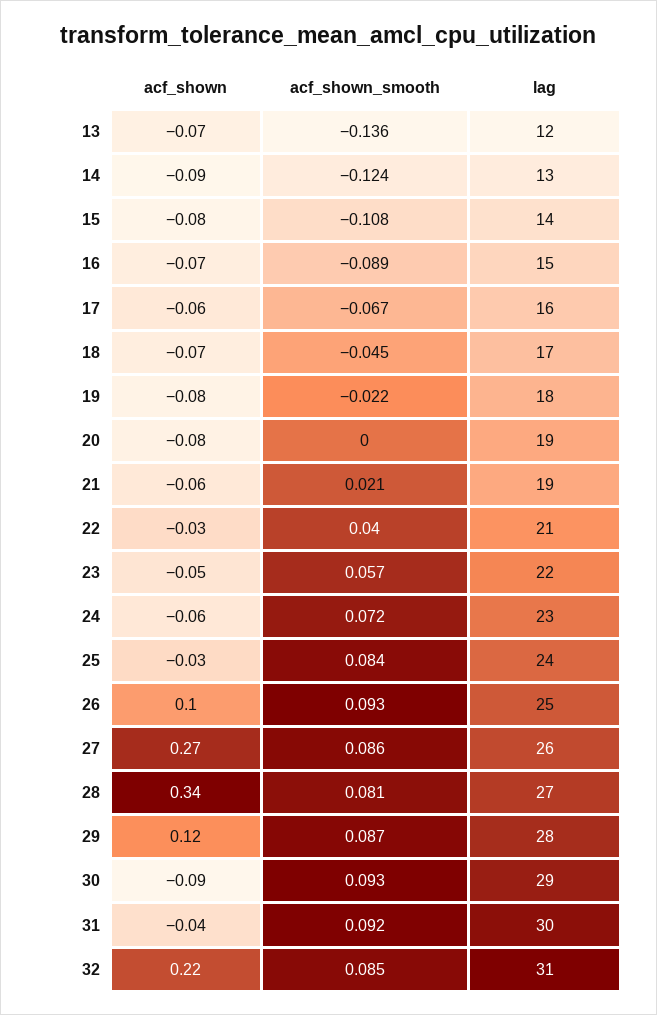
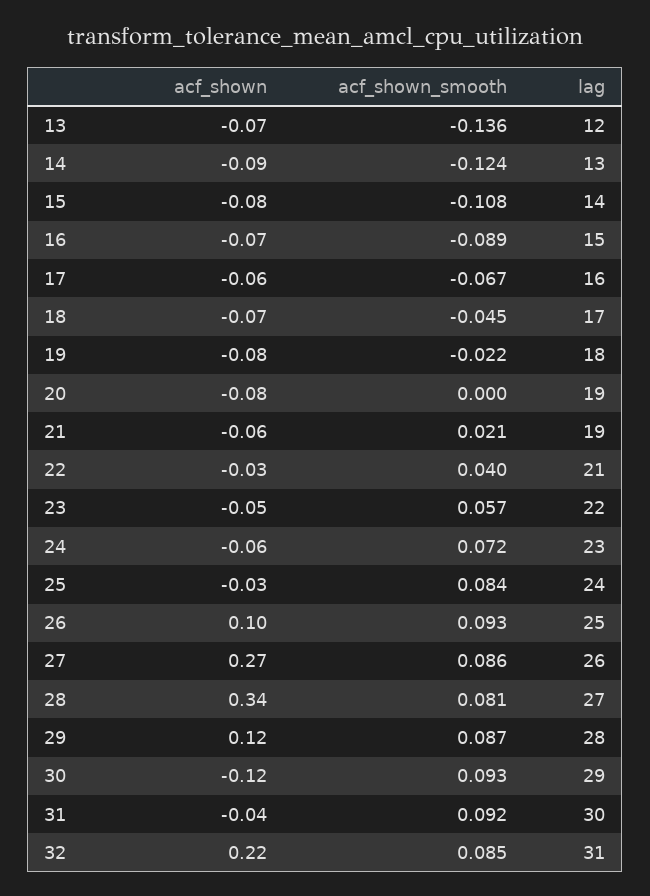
  {
    "acf_shown": {
      "13": -0.07,
      "14": -0.09,
      "15": -0.08,
      "16": -0.07,
      "17": -0.06,
      "18": -0.07,
      "19": -0.08,
      "20": -0.08,
      "21": -0.06,
      "22": -0.03,
      "23": -0.05,
      "24": -0.06,
      "25": -0.03,
      "26": 0.1,
      "27": 0.27,
      "28": 0.34,
      "29": 0.12,
-     "30": -0.09,
+     "30": -0.12,
      "31": -0.04,
      "32": 0.22
    },
    "acf_shown_smooth": {
      "13": -0.136,
      "14": -0.124,
      "15": -0.108,
      "16": -0.089,
      "17": -0.067,
      "18": -0.045,
      "19": -0.022,
      "20": 0,
      "21": 0.021,
      "22": 0.04,
      "23": 0.057,
      "24": 0.072,
      "25": 0.084,
      "26": 0.093,
      "27": 0.086,
      "28": 0.081,
      "29": 0.087,
      "30": 0.093,
      "31": 0.092,
      "32": 0.085
    },
    "lag": {
      "13": 12,
      "14": 13,
      "15": 14,
      "16": 15,
      "17": 16,
      "18": 17,
      "19": 18,
      "20": 19,
      "21": 19,
      "22": 21,
      "23": 22,
      "24": 23,
      "25": 24,
      "26": 25,
      "27": 26,
      "28": 27,
      "29": 28,
      "30": 29,
      "31": 30,
      "32": 31
    }
  }

